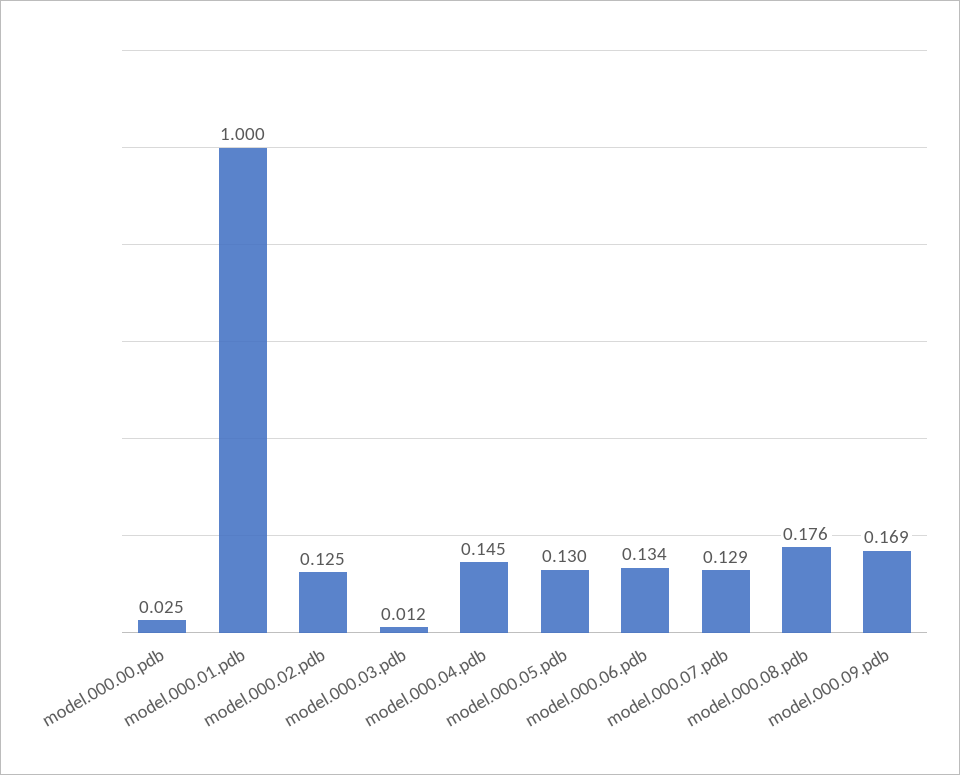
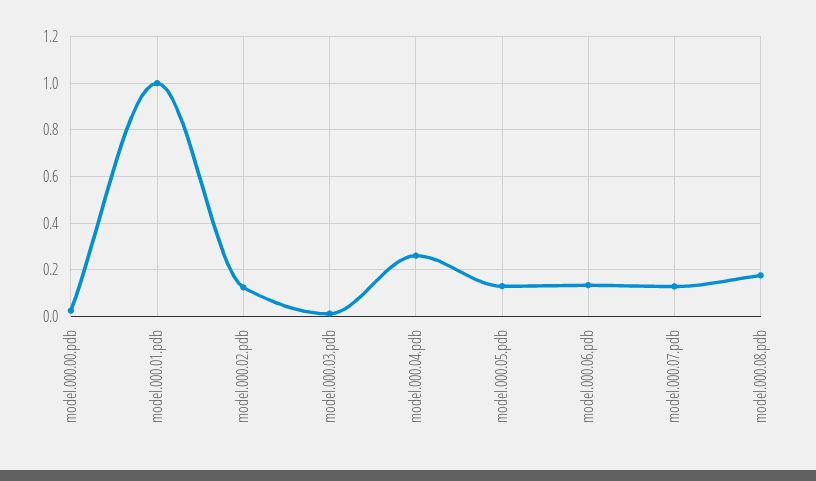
  {
    "model.000.00.pdb": 0.025,
    "model.000.01.pdb": 1,
    "model.000.02.pdb": 0.125,
    "model.000.03.pdb": 0.012,
-   "model.000.04.pdb": 0.145,
+   "model.000.04.pdb": 0.25,
    "model.000.05.pdb": 0.13,
    "model.000.06.pdb": 0.134,
    "model.000.07.pdb": 0.129,
-   "model.000.08.pdb": 0.176,
+   "model.000.08.pdb": 0.176
-   "model.000.09.pdb": 0.169
  }

